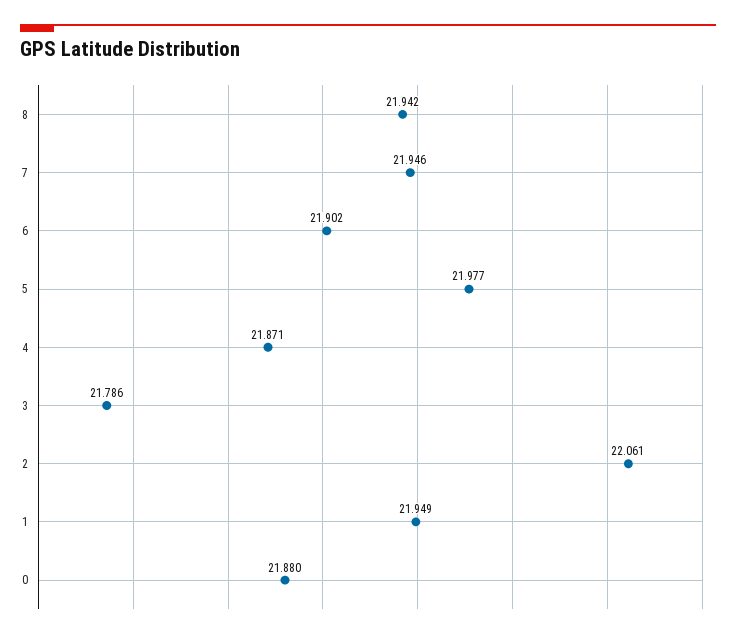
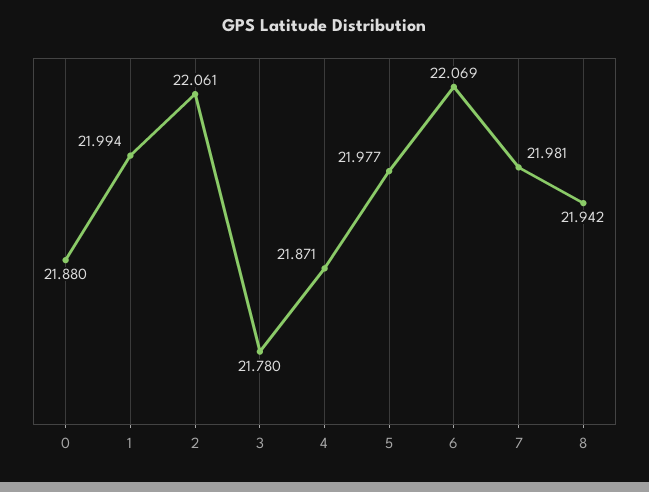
  {
    "8": 21.942,
-   "7": 21.946,
+   "7": 21.981,
-   "6": 21.902,
+   "6": 22.069,
    "5": 21.977,
    "4": 21.871,
-   "3": 21.786,
+   "3": 21.78,
    "2": 22.061,
-   "1": 21.949,
+   "1": 21.994,
    "0": 21.88
  }

